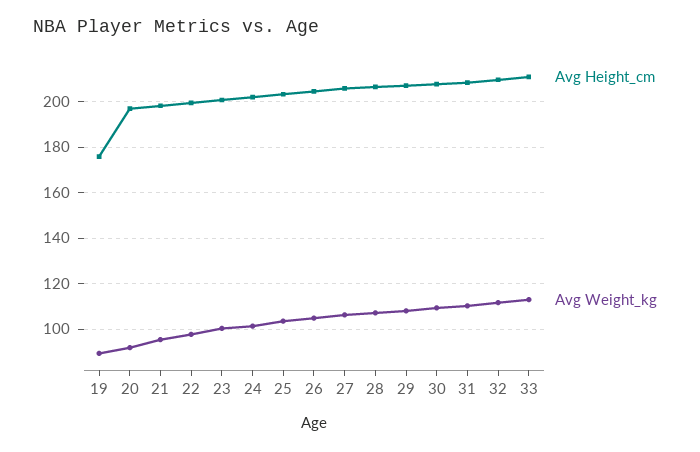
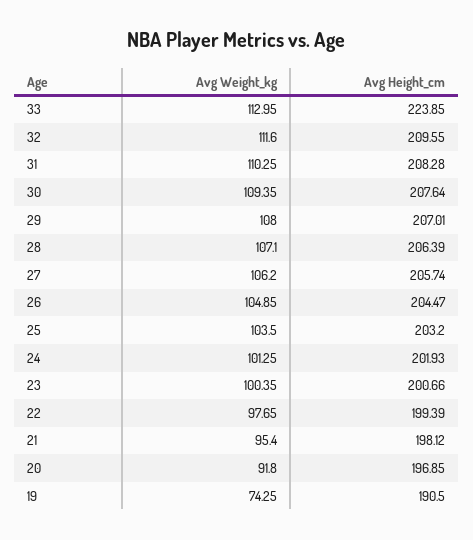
  {
    "Avg Height_cm": {
-     "19": 175,
+     "19": 190.5,
      "20": 196.85,
      "21": 198.12,
      "22": 199.39,
      "23": 200.66,
      "24": 201.93,
      "25": 203.2,
      "26": 204.47,
      "27": 205.74,
      "28": 206.39,
      "29": 207.01,
      "30": 207.64,
      "31": 208.28,
      "32": 209.55,
-     "33": 210
+     "33": 223.85
    },
    "Avg Weight_kg": {
-     "19": 90,
+     "19": 74.25,
      "20": 91.8,
      "21": 95.4,
      "22": 97.65,
      "23": 100.35,
      "24": 101.25,
      "25": 103.5,
      "26": 104.85,
      "27": 106.2,
      "28": 107.1,
      "29": 108,
      "30": 109.35,
      "31": 110.25,
      "32": 111.6,
      "33": 112.95
    }
  }

